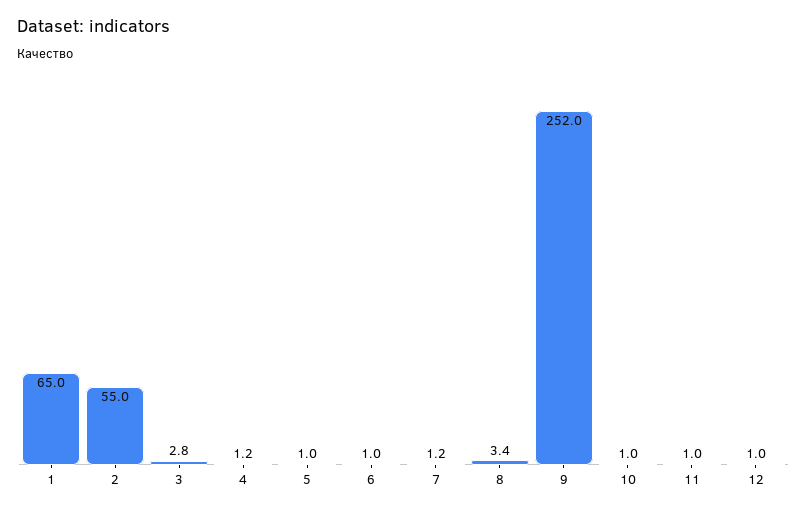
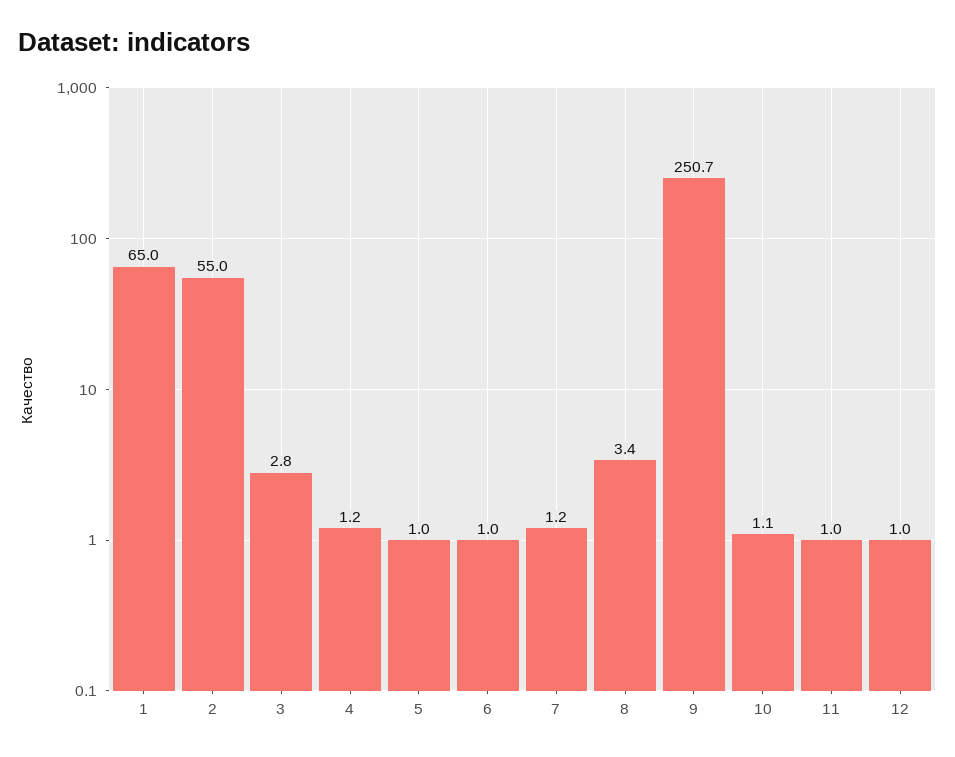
  {
    "1": 65,
    "2": 55,
    "3": 2.8,
    "4": 1.2,
    "5": 1,
    "6": 1,
    "7": 1.2,
    "8": 3.4,
-   "9": 252,
+   "9": 250.7,
-   "10": 1,
+   "10": 1.1,
    "11": 1,
    "12": 1
  }

